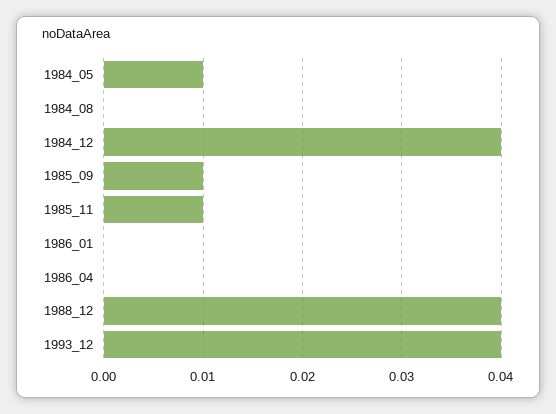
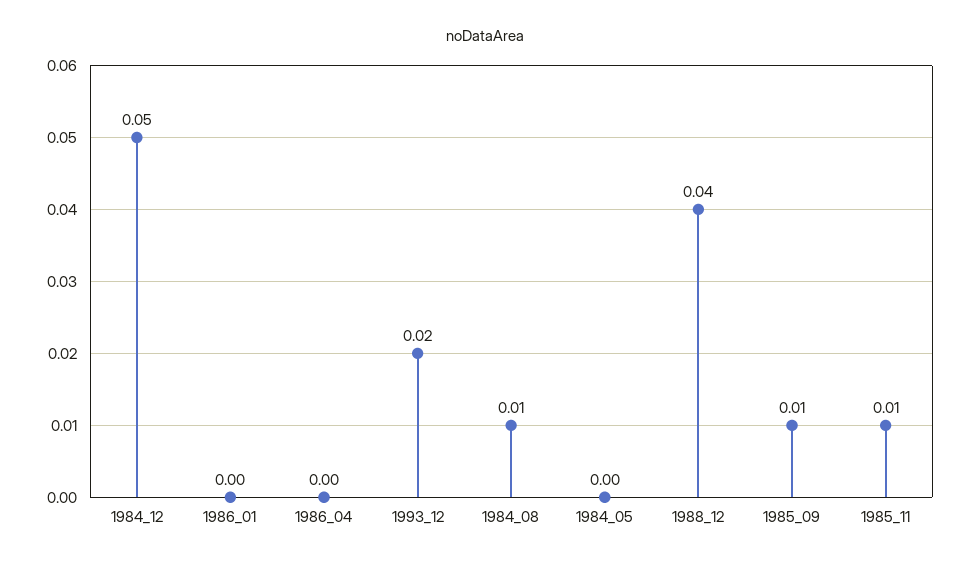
  {
-   "1984_05": 0.01,
+   "1984_05": 0,
-   "1984_08": 0,
+   "1984_08": 0.01,
-   "1984_12": 0.04,
+   "1984_12": 0.05,
    "1985_09": 0.01,
    "1985_11": 0.01,
    "1986_01": 0,
    "1986_04": 0,
    "1988_12": 0.04,
-   "1993_12": 0.04
+   "1993_12": 0.02
  }

